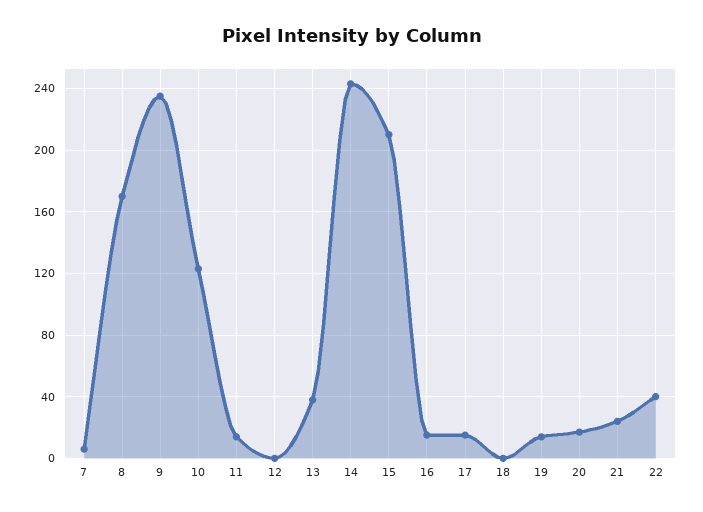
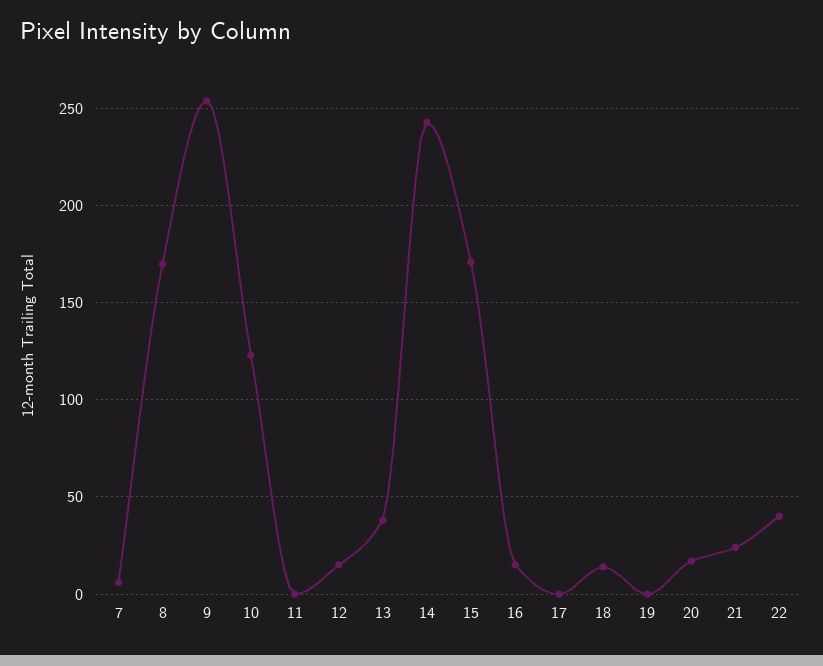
  {
    "7": 5,
    "8": 170,
-   "9": 235,
+   "9": 255,
    "10": 125,
-   "11": 15,
+   "11": 0,
-   "12": 0,
+   "12": 15,
    "13": 40,
    "14": 245,
-   "15": 210,
+   "15": 170,
    "16": 15,
-   "17": 15,
+   "17": 0,
-   "18": 0,
+   "18": 15,
-   "19": 15,
+   "19": 0,
    "20": 15,
    "21": 25,
    "22": 40
  }

